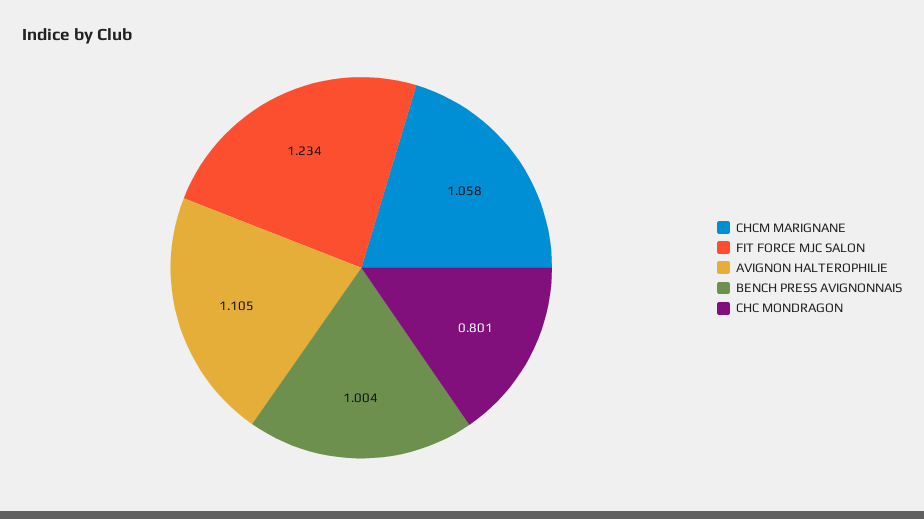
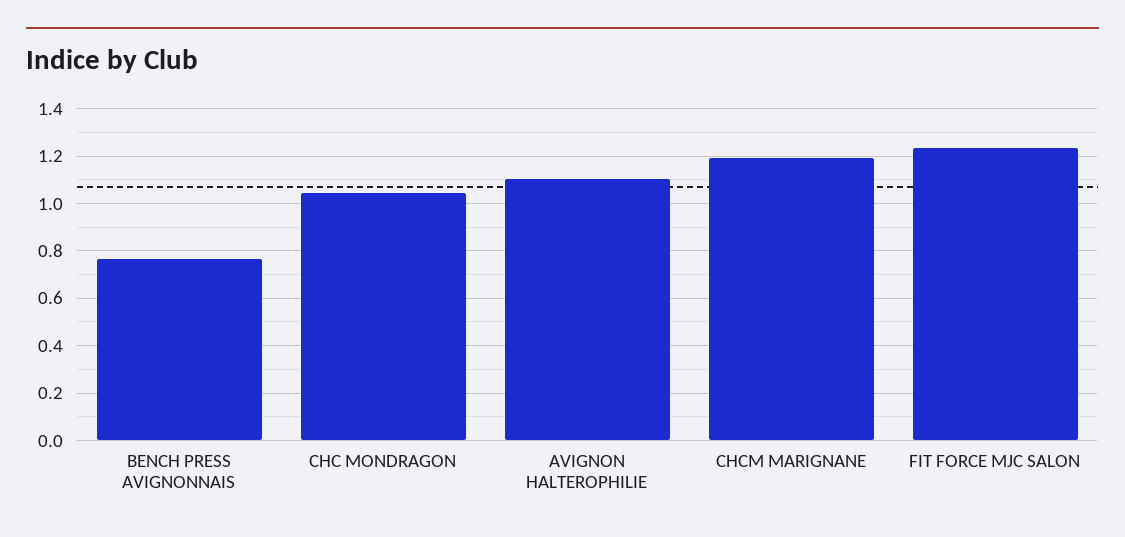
  {
-   "CHCM MARIGNANE": 1.058,
+   "CHCM MARIGNANE": 1.2,
    "FIT FORCE MJC SALON": 1.234,
    "AVIGNON HALTEROPHILIE": 1.105,
-   "BENCH PRESS AVIGNONNAIS": 1.004,
+   "BENCH PRESS AVIGNONNAIS": 0.75,
-   "CHC MONDRAGON": 0.801
+   "CHC MONDRAGON": 1.05
  }

